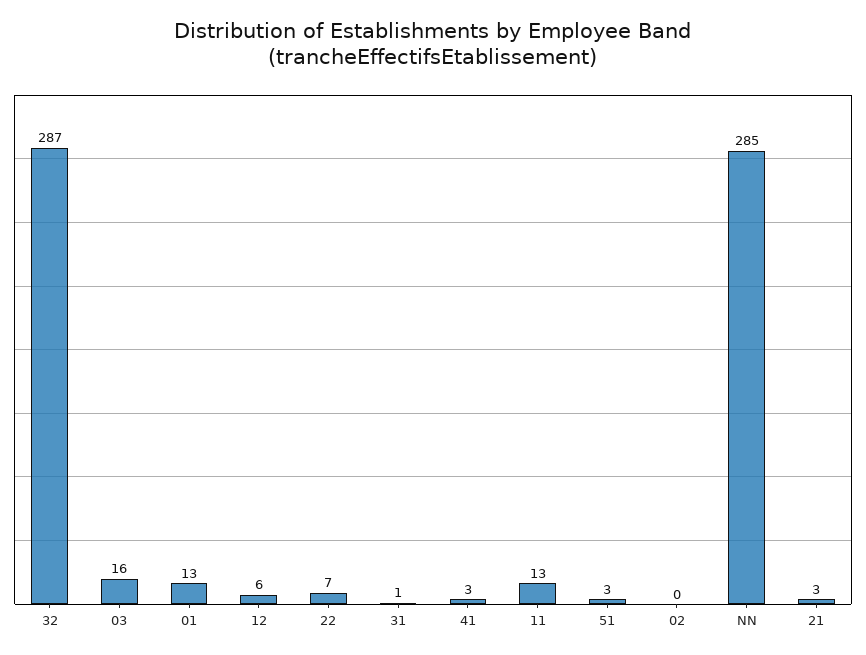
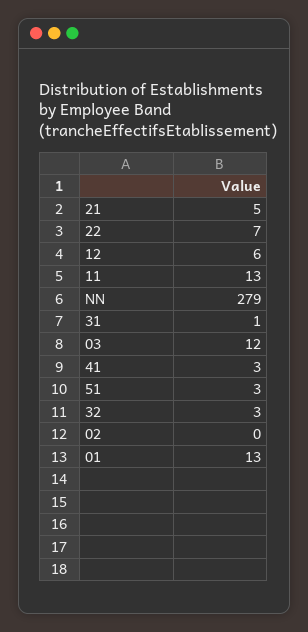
  {
-   "32": 287,
+   "32": 3,
-   "03": 16,
+   "03": 12,
    "01": 13,
    "12": 6,
    "22": 7,
    "31": 1,
    "41": 3,
    "11": 13,
    "51": 3,
    "02": 0,
-   "NN": 285,
+   "NN": 279,
-   "21": 3
+   "21": 5
  }

